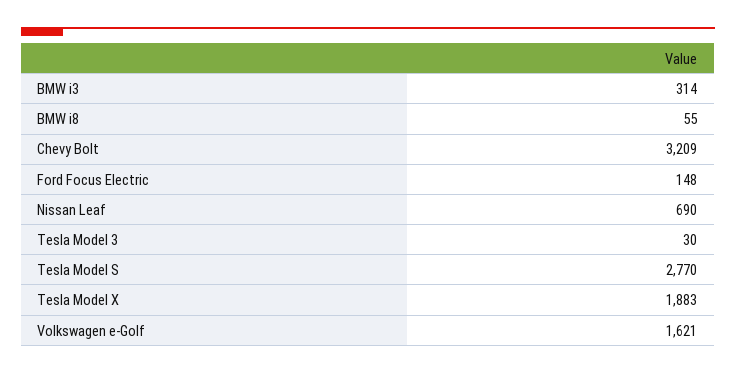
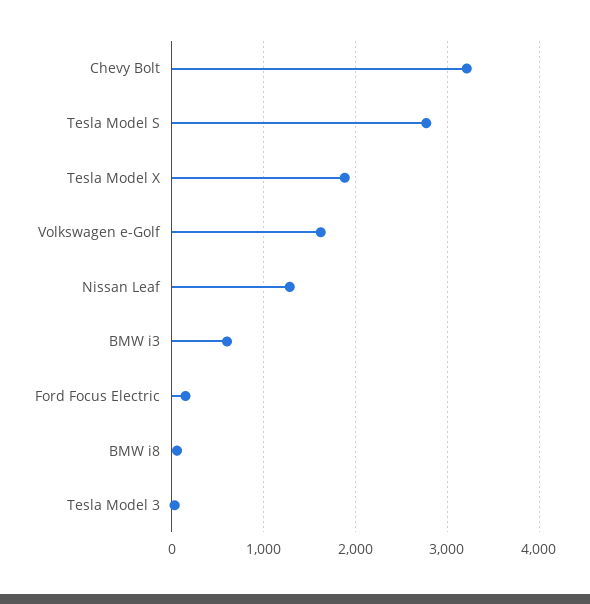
  {
-   "BMW i3": 314,
+   "BMW i3": 600,
    "BMW i8": 55,
    "Chevy Bolt": 3209,
    "Ford Focus Electric": 148,
-   "Nissan Leaf": 690,
+   "Nissan Leaf": 1300,
    "Tesla Model 3": 30,
    "Tesla Model S": 2770,
    "Tesla Model X": 1883,
    "Volkswagen e-Golf": 1621
  }

